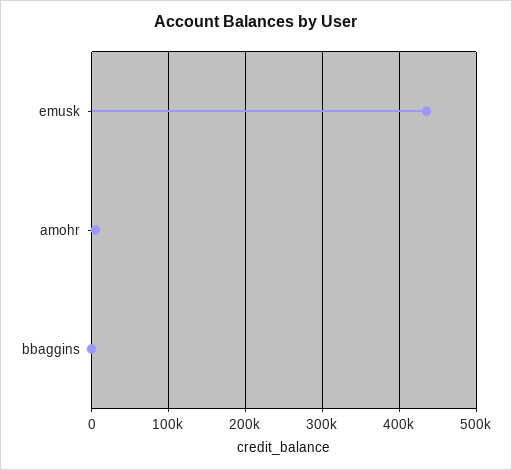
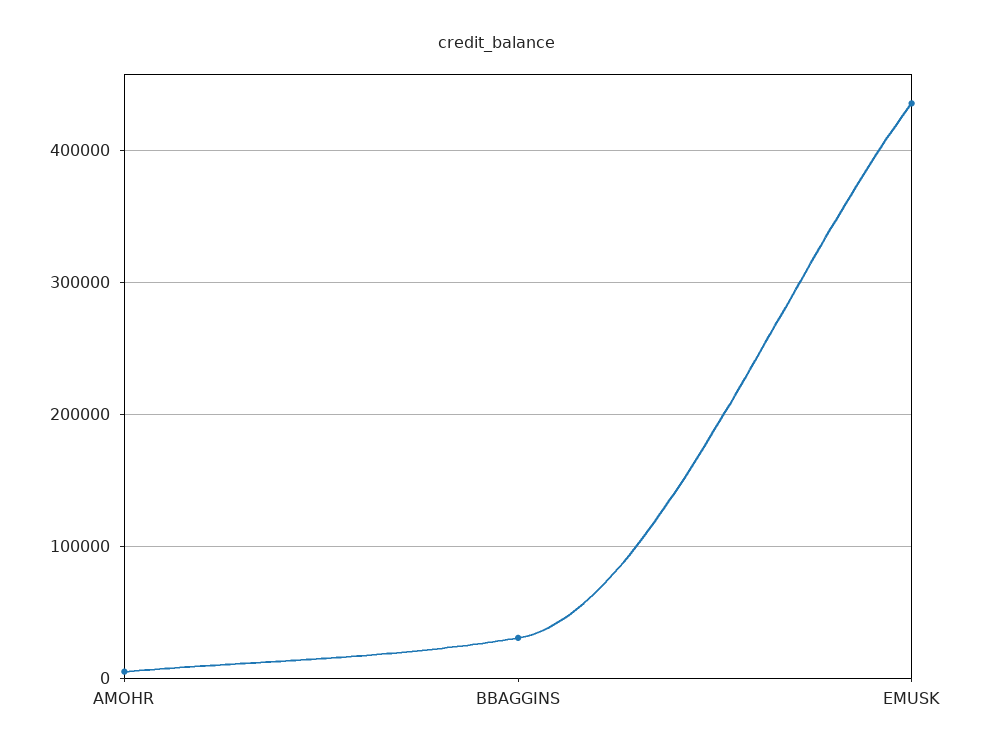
  {
    "emusk": 440000,
    "amohr": 10000,
-   "bbaggins": 0
+   "bbaggins": 30000
  }

